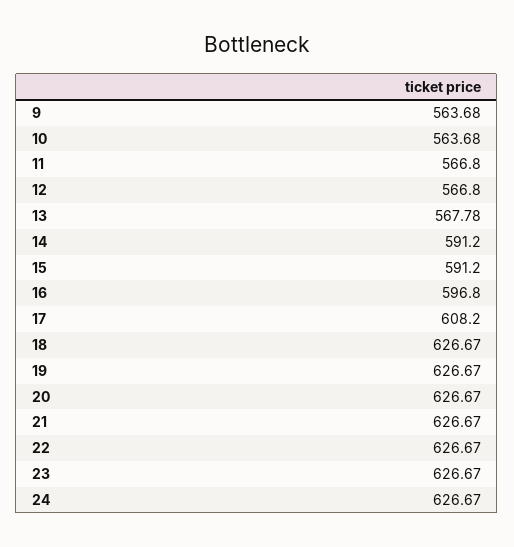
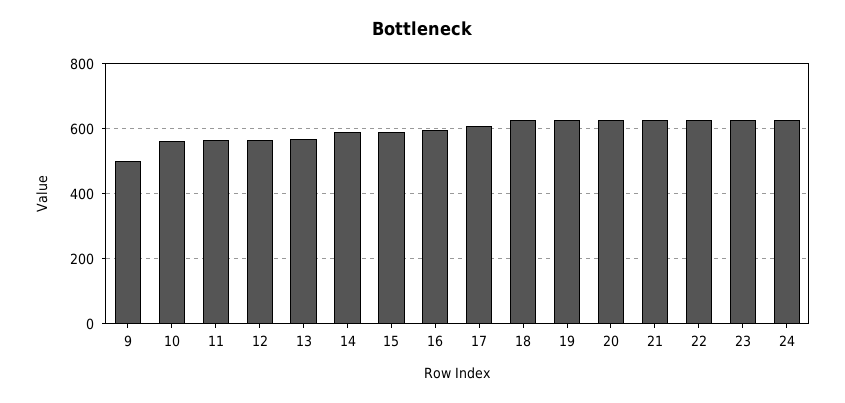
  {
-   "9": 563.68,
+   "9": 500,
    "10": 563.68,
    "11": 566.8,
    "12": 566.8,
    "13": 567.78,
    "14": 591.2,
    "15": 591.2,
    "16": 596.8,
    "17": 608.2,
    "18": 626.67,
    "19": 626.67,
    "20": 626.67,
    "21": 626.67,
    "22": 626.67,
    "23": 626.67,
    "24": 626.67
  }

